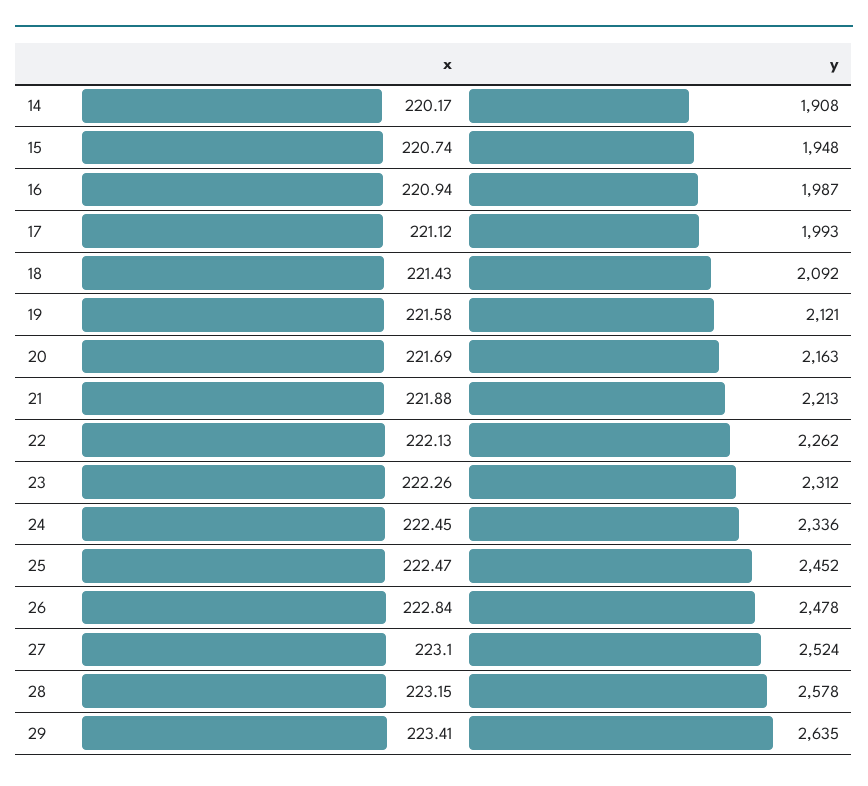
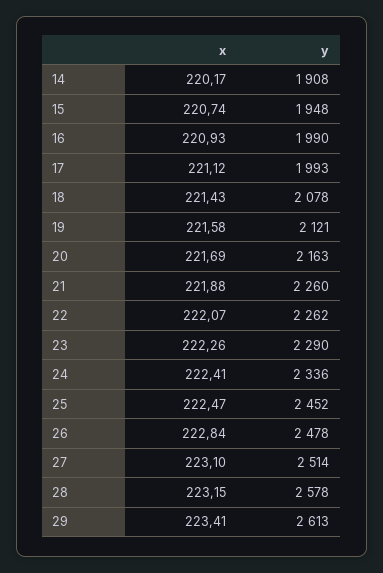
  {
    "x": {
      "14": 220.17,
      "15": 220.74,
-     "16": 220.94,
+     "16": 220.93,
      "17": 221.12,
      "18": 221.43,
      "19": 221.58,
      "20": 221.69,
      "21": 221.88,
-     "22": 222.13,
+     "22": 222.07,
      "23": 222.26,
-     "24": 222.45,
+     "24": 222.41,
      "25": 222.47,
      "26": 222.84,
      "27": 223.1,
      "28": 223.15,
      "29": 223.41
    },
    "y": {
      "14": 1908,
      "15": 1948,
-     "16": 1987,
+     "16": 1990,
      "17": 1993,
-     "18": 2092,
+     "18": 2078,
      "19": 2121,
      "20": 2163,
-     "21": 2213,
+     "21": 2260,
      "22": 2262,
-     "23": 2312,
+     "23": 2290,
      "24": 2336,
      "25": 2452,
      "26": 2478,
-     "27": 2524,
+     "27": 2514,
      "28": 2578,
-     "29": 2635
+     "29": 2613
    }
  }

